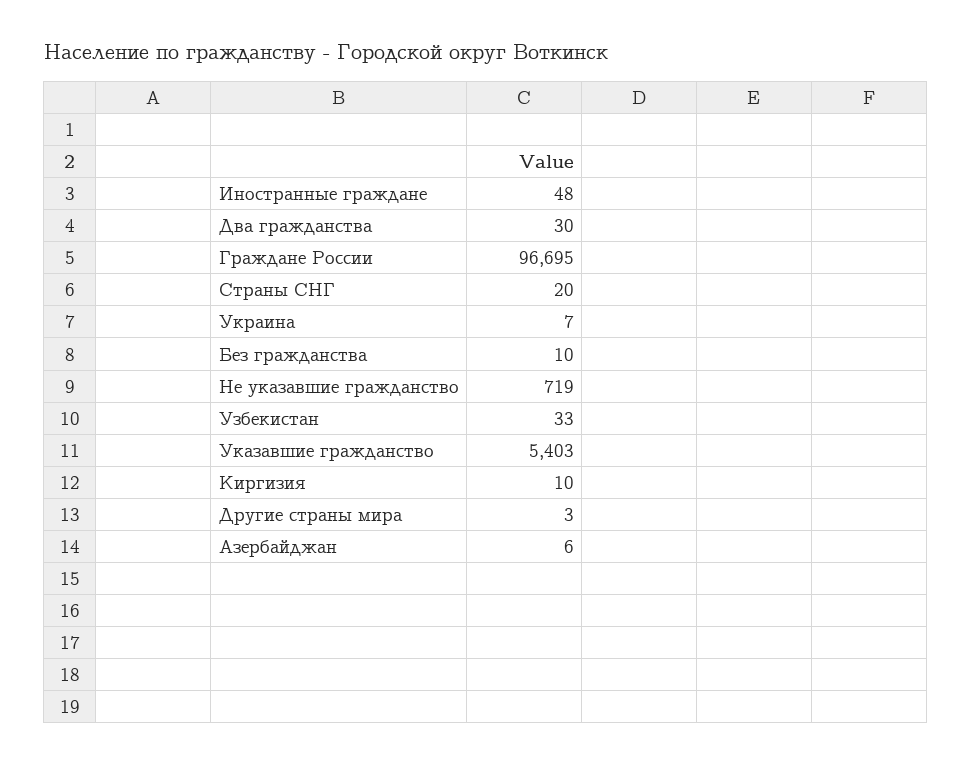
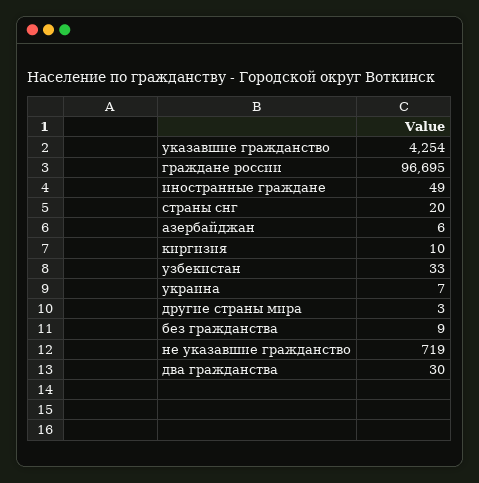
  {
-   "Иностранные граждане": 48,
+   "Иностранные граждане": 49,
    "Два гражданства": 30,
    "Граждане России": 96695,
    "Страны СНГ": 20,
    "Украина": 7,
-   "Без гражданства": 10,
+   "Без гражданства": 9,
    "Не указавшие гражданство": 719,
    "Узбекистан": 33,
-   "Указавшие гражданство": 5403,
+   "Указавшие гражданство": 4254,
    "Киргизия": 10,
    "Другие страны мира": 3,
    "Азербайджан": 6
  }

